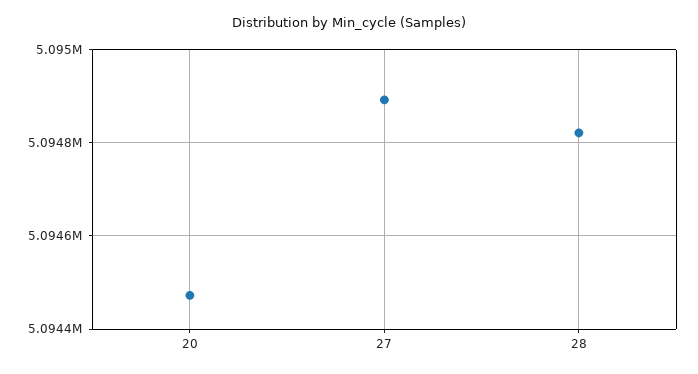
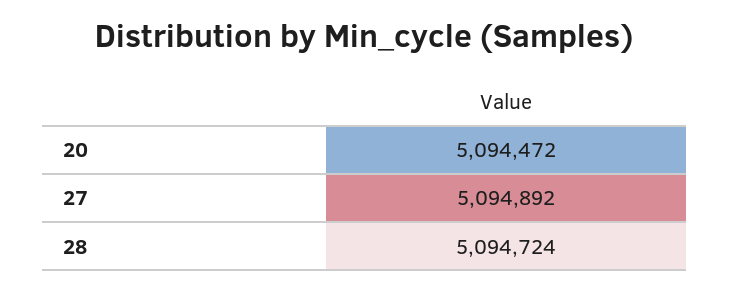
  {
    "20": 5094472,
    "27": 5094892,
-   "28": 5094820
+   "28": 5094724
  }

